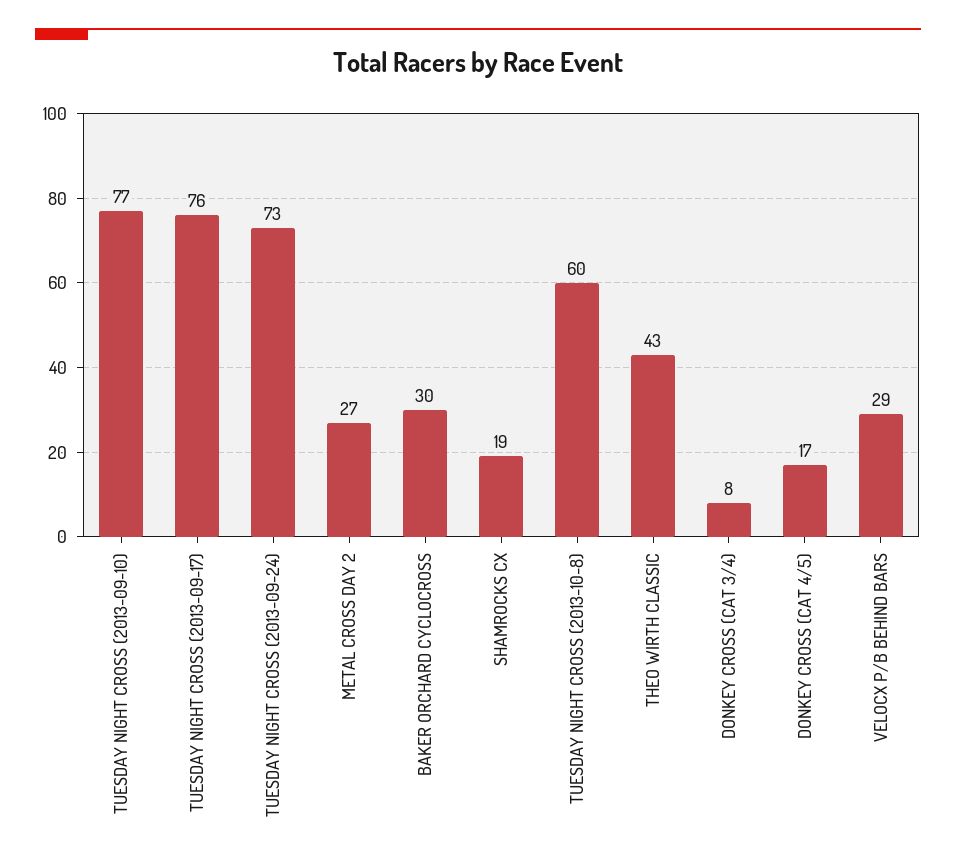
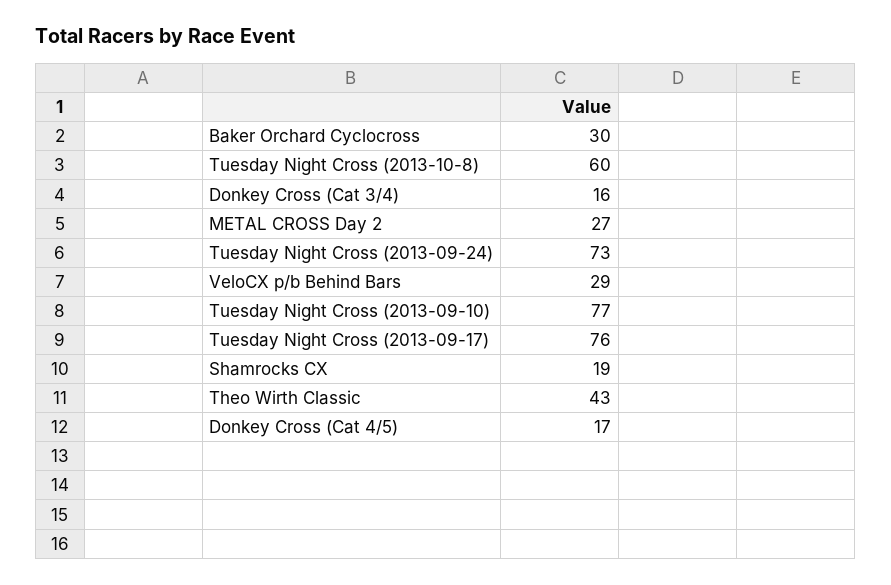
  {
    "TUESDAY NIGHT CROSS (2013-09-10)": 77,
    "TUESDAY NIGHT CROSS (2013-09-17)": 76,
    "TUESDAY NIGHT CROSS (2013-09-24)": 73,
    "METAL CROSS DAY 2": 27,
    "BAKER ORCHARD CYCLOCROSS": 30,
    "SHAMROCKS CX": 19,
    "TUESDAY NIGHT CROSS (2013-10-8)": 60,
    "THEO WIRTH CLASSIC": 43,
-   "DONKEY CROSS (CAT 3/4)": 8,
+   "DONKEY CROSS (CAT 3/4)": 16,
    "DONKEY CROSS (CAT 4/5)": 17,
    "VELOCX P/B BEHIND BARS": 29
  }

